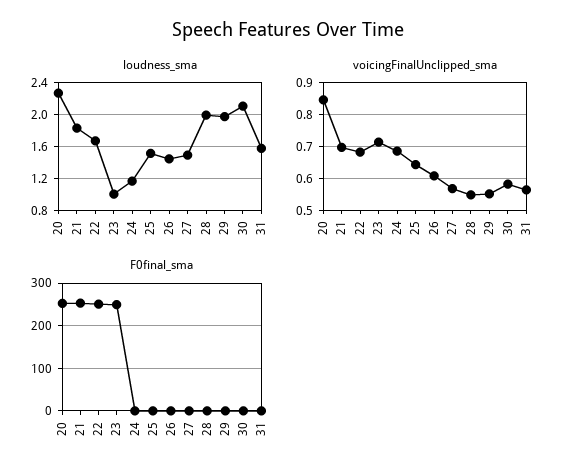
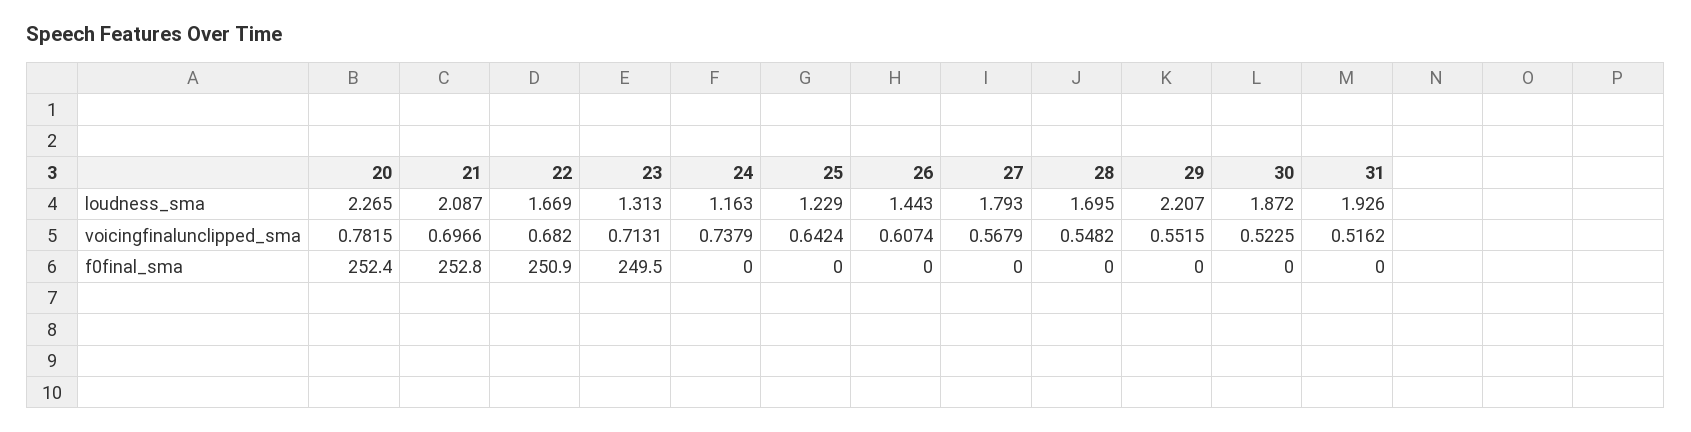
  {
    "loudness_sma": {
      "20": 2.265,
-     "21": 1.8,
+     "21": 2.087,
      "22": 1.669,
-     "23": 1,
+     "23": 1.313,
      "24": 1.163,
-     "25": 1.5,
+     "25": 1.229,
      "26": 1.443,
-     "27": 1.5,
+     "27": 1.793,
-     "28": 2,
+     "28": 1.695,
-     "29": 2,
+     "29": 2.207,
-     "30": 2.1,
+     "30": 1.872,
-     "31": 1.6
+     "31": 1.926
    },
    "voicingFinalUnclipped_sma": {
-     "20": 0.84,
+     "20": 0.7815,
      "21": 0.6966,
      "22": 0.682,
      "23": 0.7131,
-     "24": 0.68,
+     "24": 0.7379,
      "25": 0.6424,
      "26": 0.6074,
      "27": 0.5679,
      "28": 0.5482,
      "29": 0.5515,
-     "30": 0.58,
+     "30": 0.5225,
-     "31": 0.56
+     "31": 0.5162
    },
    "F0final_sma": {
      "20": 252.4,
      "21": 252.8,
      "22": 250.9,
      "23": 249.5,
      "24": 0,
      "25": 0,
      "26": 0,
      "27": 0,
      "28": 0,
      "29": 0,
      "30": 0,
      "31": 0
    }
  }

